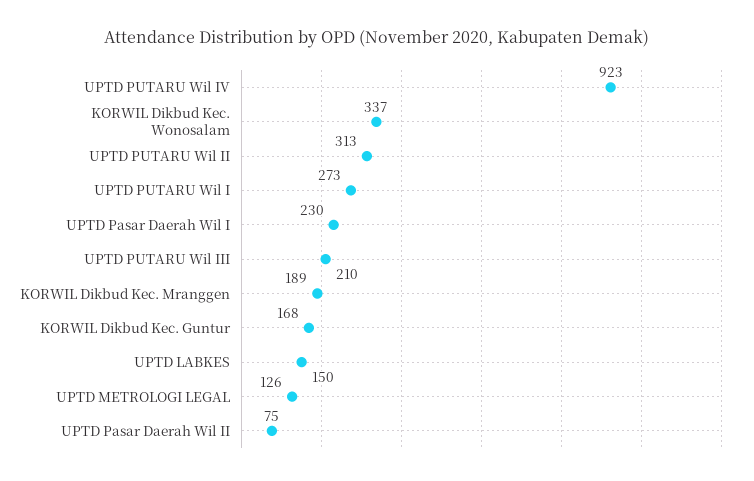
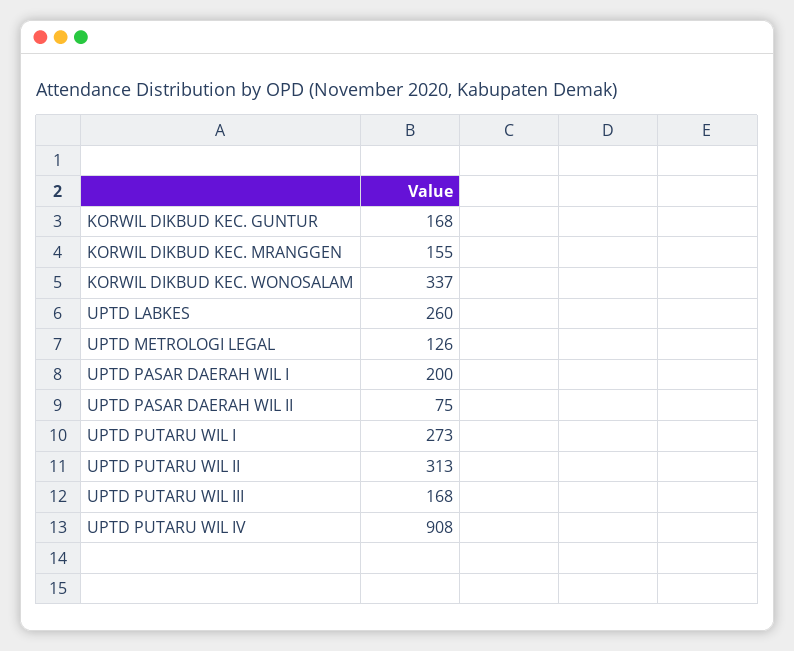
  {
-   "UPTD PUTARU Wil IV": 923,
+   "UPTD PUTARU Wil IV": 908,
    "KORWIL Dikbud Kec. Wonosalam": 337,
    "UPTD PUTARU Wil II": 313,
    "UPTD PUTARU Wil I": 273,
-   "UPTD Pasar Daerah Wil I": 230,
+   "UPTD Pasar Daerah Wil I": 200,
-   "UPTD PUTARU Wil III": 210,
+   "UPTD PUTARU Wil III": 168,
-   "KORWIL Dikbud Kec. Mranggen": 189,
+   "KORWIL Dikbud Kec. Mranggen": 155,
    "KORWIL Dikbud Kec. Guntur": 168,
-   "UPTD LABKES": 150,
+   "UPTD LABKES": 260,
    "UPTD METROLOGI LEGAL": 126,
    "UPTD Pasar Daerah Wil II": 75
  }

